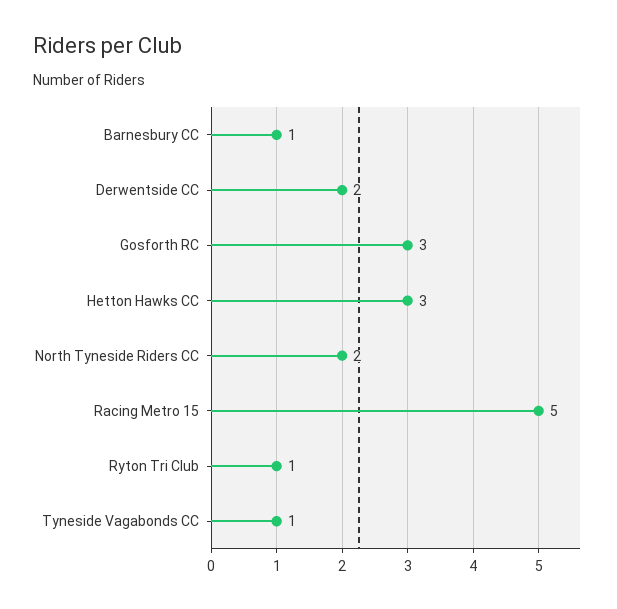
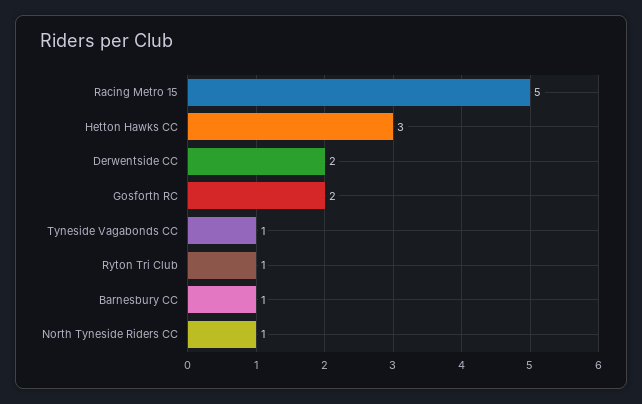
  {
    "Barnesbury CC": 1,
    "Derwentside CC": 2,
-   "Gosforth RC": 3,
+   "Gosforth RC": 2,
    "Hetton Hawks CC": 3,
-   "North Tyneside Riders CC": 2,
+   "North Tyneside Riders CC": 1,
    "Racing Metro 15": 5,
    "Ryton Tri Club": 1,
    "Tyneside Vagabonds CC": 1
  }

